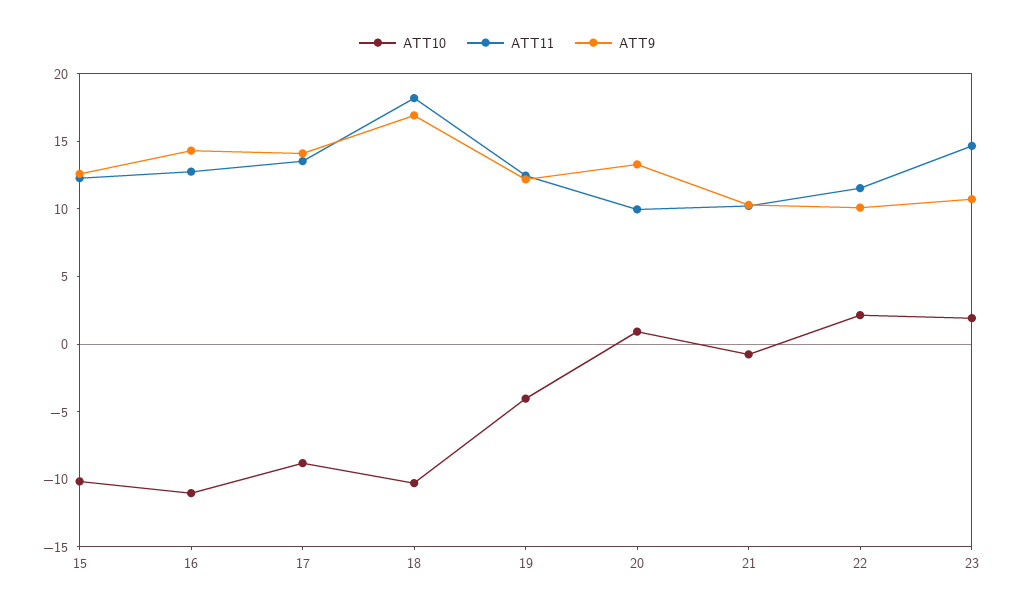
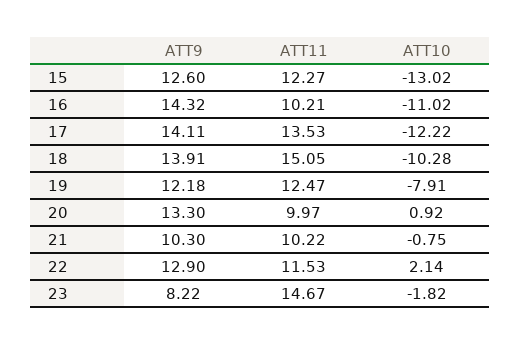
  {
    "ATT10": {
-     "15": -10,
+     "15": -13.02,
      "16": -11.02,
-     "17": -9,
+     "17": -12.22,
      "18": -10.28,
-     "19": -4,
+     "19": -7.91,
      "20": 0.92,
      "21": -0.75,
      "22": 2.14,
-     "23": 2
+     "23": -1.82
    },
    "ATT11": {
      "15": 12.27,
-     "16": 13,
+     "16": 10.21,
      "17": 13.53,
-     "18": 18,
+     "18": 15.05,
      "19": 12.47,
      "20": 9.97,
      "21": 10.22,
      "22": 11.53,
      "23": 14.67
    },
    "ATT9": {
      "15": 12.6,
      "16": 14.32,
      "17": 14.11,
-     "18": 17,
+     "18": 13.91,
      "19": 12.18,
      "20": 13.3,
      "21": 10.3,
-     "22": 10,
+     "22": 12.9,
-     "23": 11
+     "23": 8.22
    }
  }

